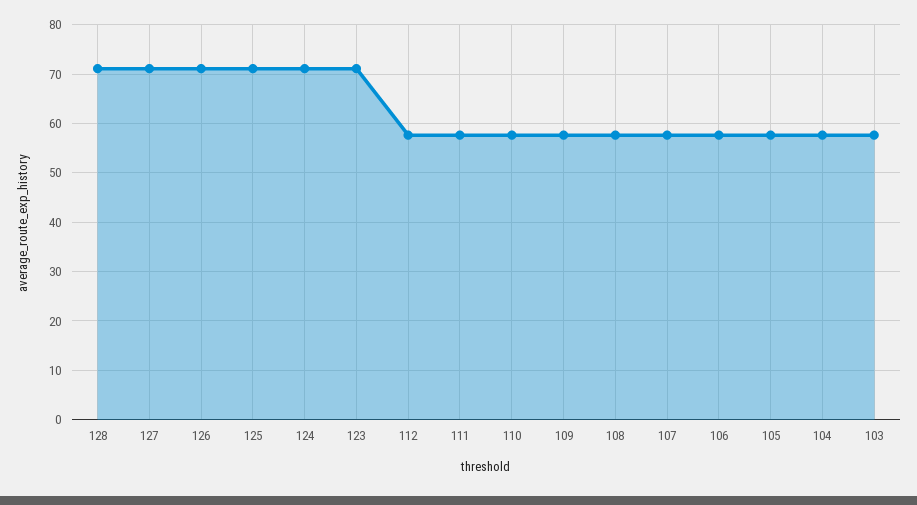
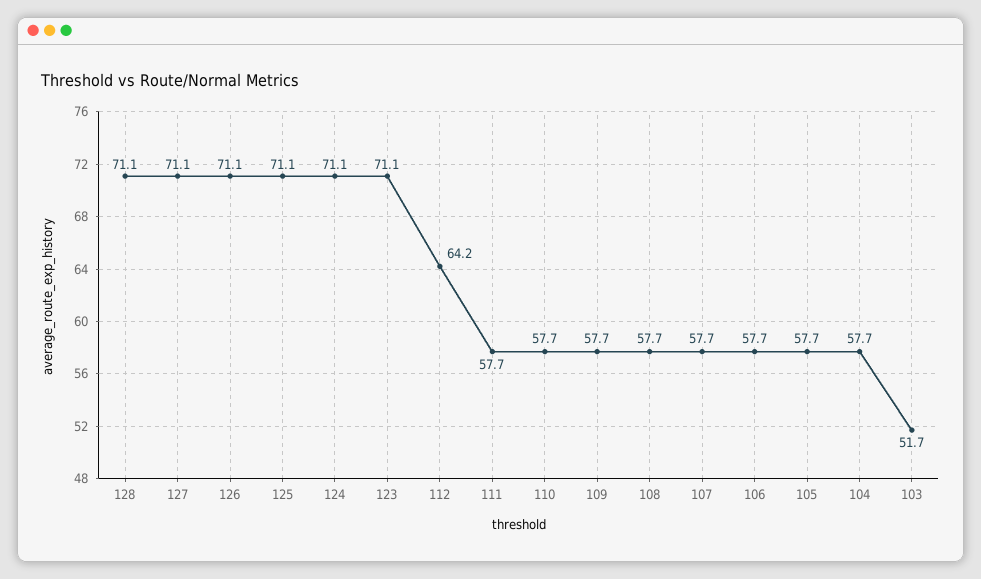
  {
    "128": 71.1,
    "127": 71.1,
    "126": 71.1,
    "125": 71.1,
    "124": 71.1,
    "123": 71.1,
-   "112": 58,
+   "112": 64.2,
    "111": 57.7,
    "110": 57.7,
    "109": 57.7,
    "108": 57.7,
    "107": 57.7,
    "106": 57.7,
    "105": 57.7,
    "104": 57.7,
-   "103": 58
+   "103": 51.7
  }

